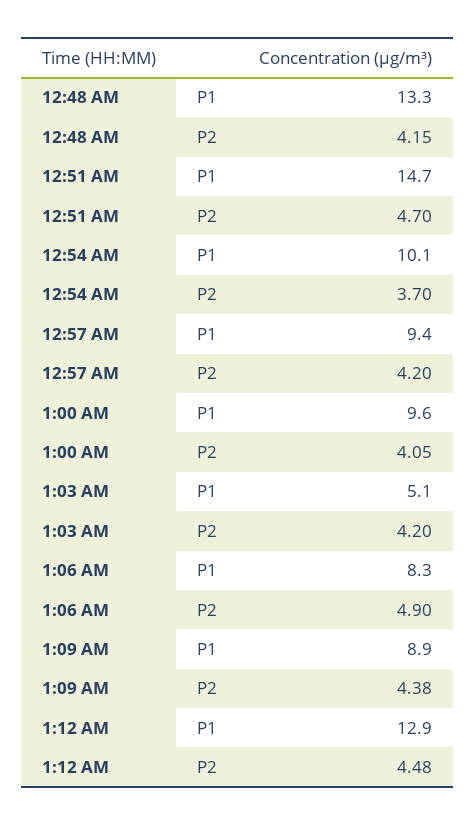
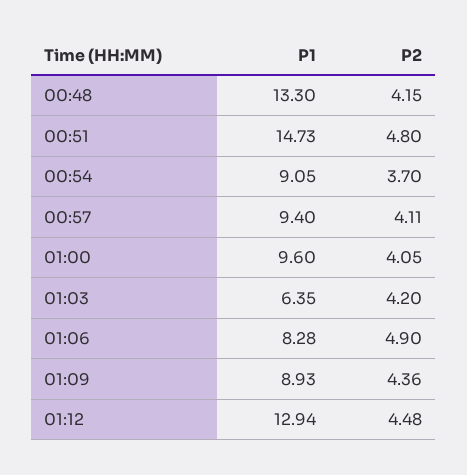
  {
    "12:48 AM": {
      "P1": 13.3,
      "P2": 4.15
    },
    "12:51 AM": {
      "P1": 14.73,
-     "P2": 4.7
+     "P2": 4.8
    },
    "12:54 AM": {
-     "P1": 10.1,
+     "P1": 9.05,
      "P2": 3.7
    },
    "12:57 AM": {
      "P1": 9.4,
-     "P2": 4.2
+     "P2": 4.11
    },
    "1:00 AM": {
      "P1": 9.6,
      "P2": 4.05
    },
    "1:03 AM": {
-     "P1": 5.1,
+     "P1": 6.35,
      "P2": 4.2
    },
    "1:06 AM": {
      "P1": 8.28,
      "P2": 4.9
    },
    "1:09 AM": {
      "P1": 8.93,
-     "P2": 4.38
+     "P2": 4.36
    },
    "1:12 AM": {
      "P1": 12.94,
      "P2": 4.48
    }
  }

